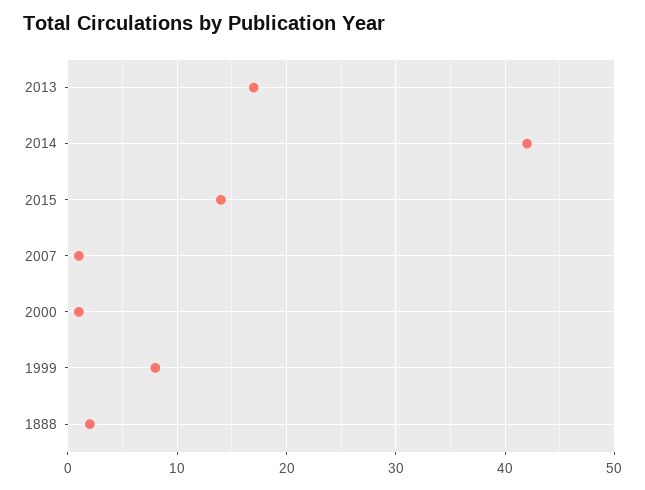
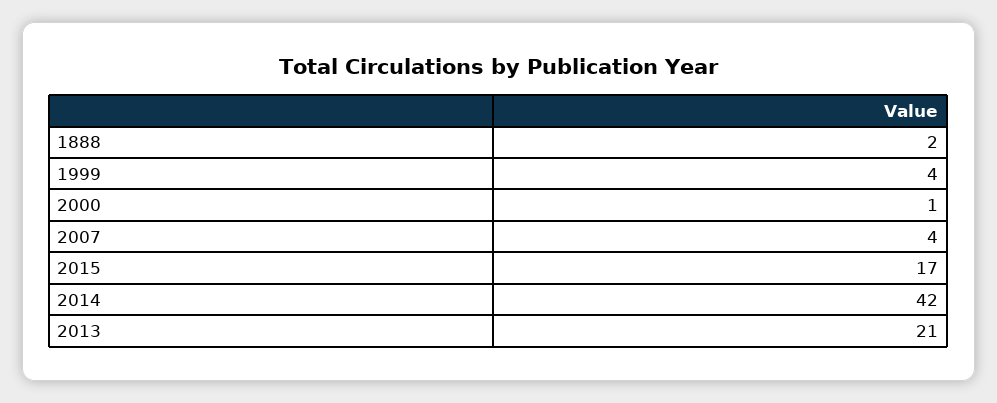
  {
-   "2013": 17,
+   "2013": 21,
    "2014": 42,
-   "2015": 14,
+   "2015": 17,
-   "2007": 1,
+   "2007": 4,
    "2000": 1,
-   "1999": 8,
+   "1999": 4,
    "1888": 2
  }

